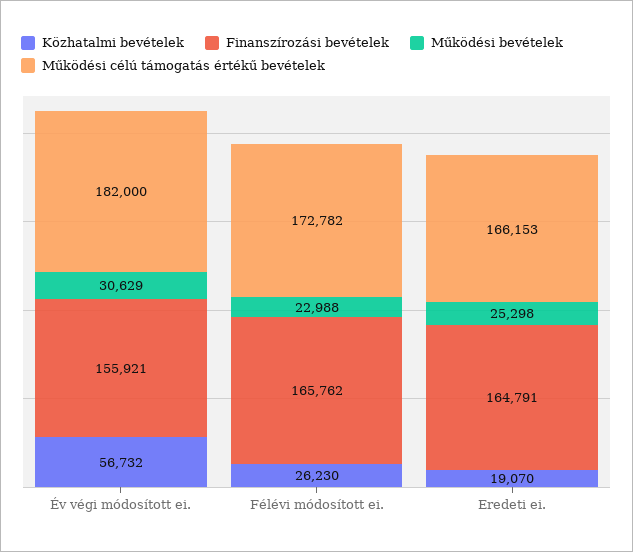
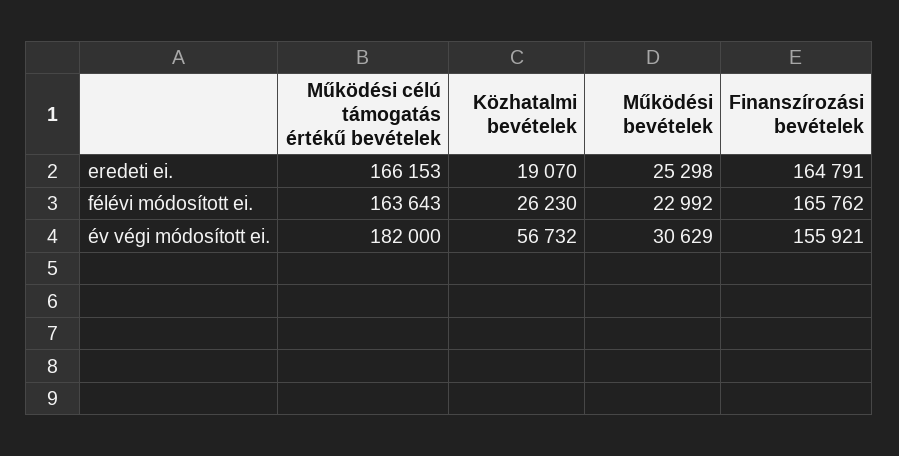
  {
    "Közhatalmi bevételek": {
      "Év végi módosított ei.": 56732,
      "Félévi módosított ei.": 26230,
      "Eredeti ei.": 19070
    },
    "Finanszírozási bevételek": {
      "Év végi módosított ei.": 155921,
      "Félévi módosított ei.": 165762,
      "Eredeti ei.": 164791
    },
    "Működési bevételek": {
      "Év végi módosított ei.": 30629,
-     "Félévi módosított ei.": 22988,
+     "Félévi módosított ei.": 22992,
      "Eredeti ei.": 25298
    },
    "Működési célú támogatás értékű bevételek": {
      "Év végi módosított ei.": 182000,
-     "Félévi módosított ei.": 172782,
+     "Félévi módosított ei.": 163643,
      "Eredeti ei.": 166153
    }
  }

